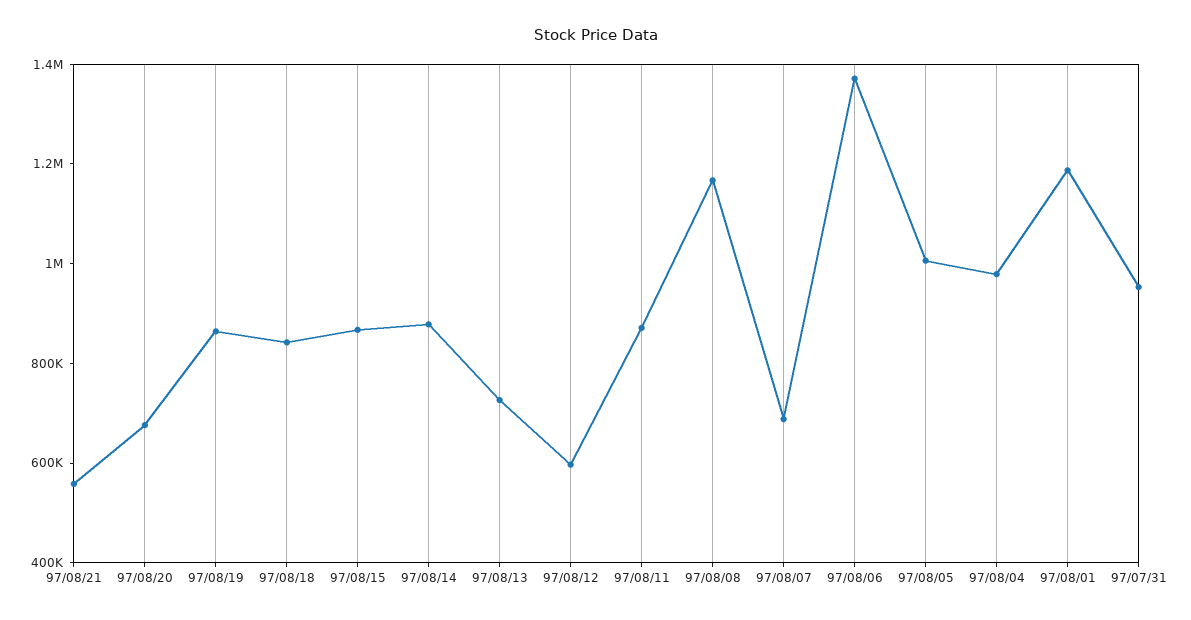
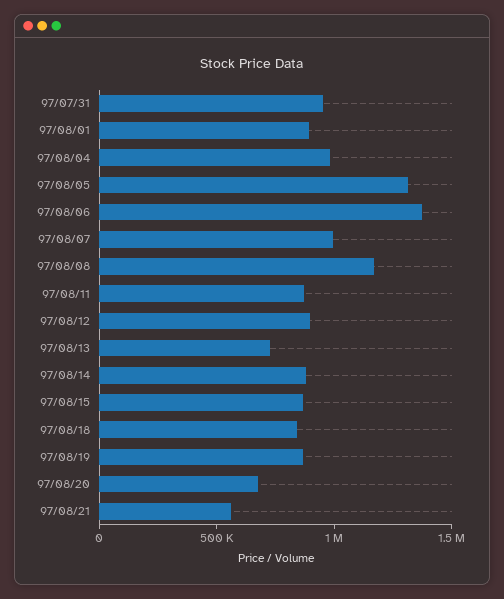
  {
    "97/08/21": 550000,
    "97/08/20": 700000,
    "97/08/19": 850000,
    "97/08/18": 850000,
    "97/08/15": 850000,
    "97/08/14": 900000,
    "97/08/13": 750000,
-   "97/08/12": 600000,
+   "97/08/12": 900000,
    "97/08/11": 850000,
    "97/08/08": 1150000,
-   "97/08/07": 700000,
+   "97/08/07": 1000000,
    "97/08/06": 1350000,
-   "97/08/05": 1000000,
+   "97/08/05": 1300000,
    "97/08/04": 1000000,
-   "97/08/01": 1200000,
+   "97/08/01": 900000,
    "97/07/31": 950000
  }

